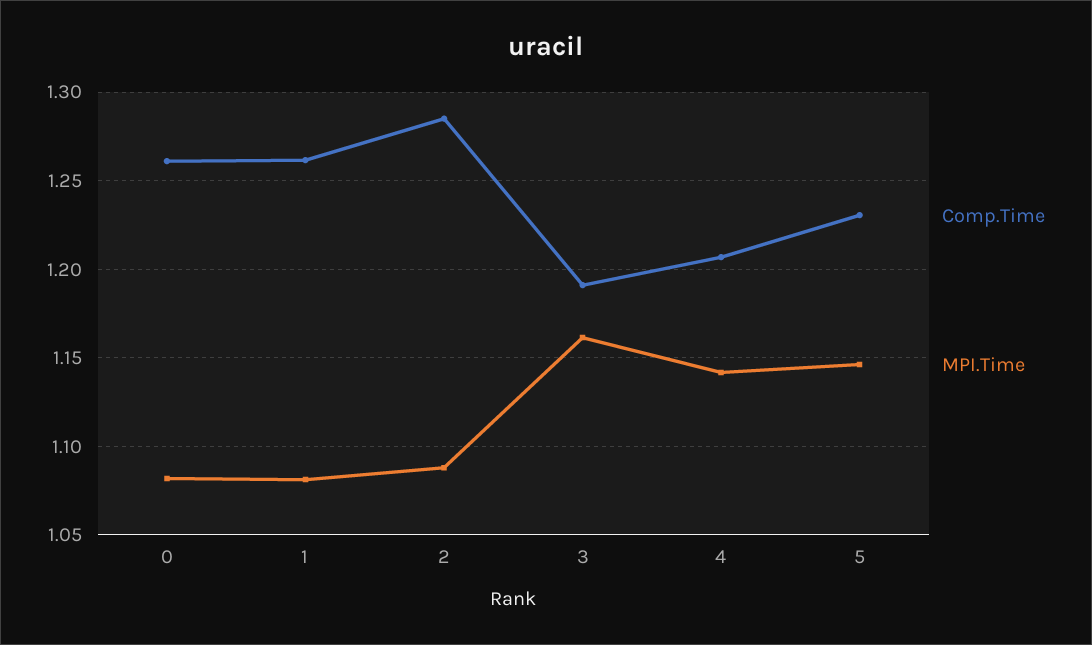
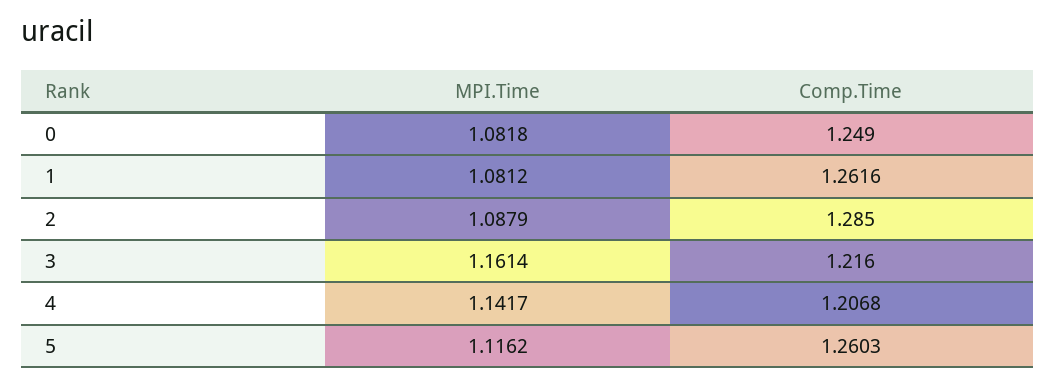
  {
    "Comp.Time": {
-     "0": 1.26,
+     "0": 1.249,
      "1": 1.2616,
      "2": 1.285,
-     "3": 1.19,
+     "3": 1.216,
      "4": 1.2068,
-     "5": 1.23
+     "5": 1.2603
    },
    "MPI.Time": {
      "0": 1.0818,
      "1": 1.0812,
      "2": 1.0879,
      "3": 1.1614,
      "4": 1.1417,
-     "5": 1.145
+     "5": 1.1162
    }
  }

